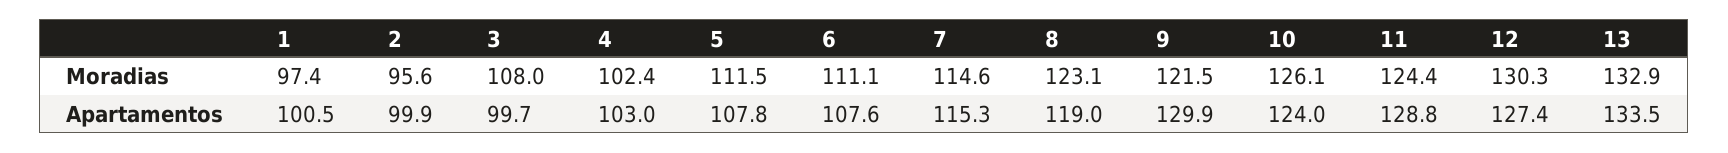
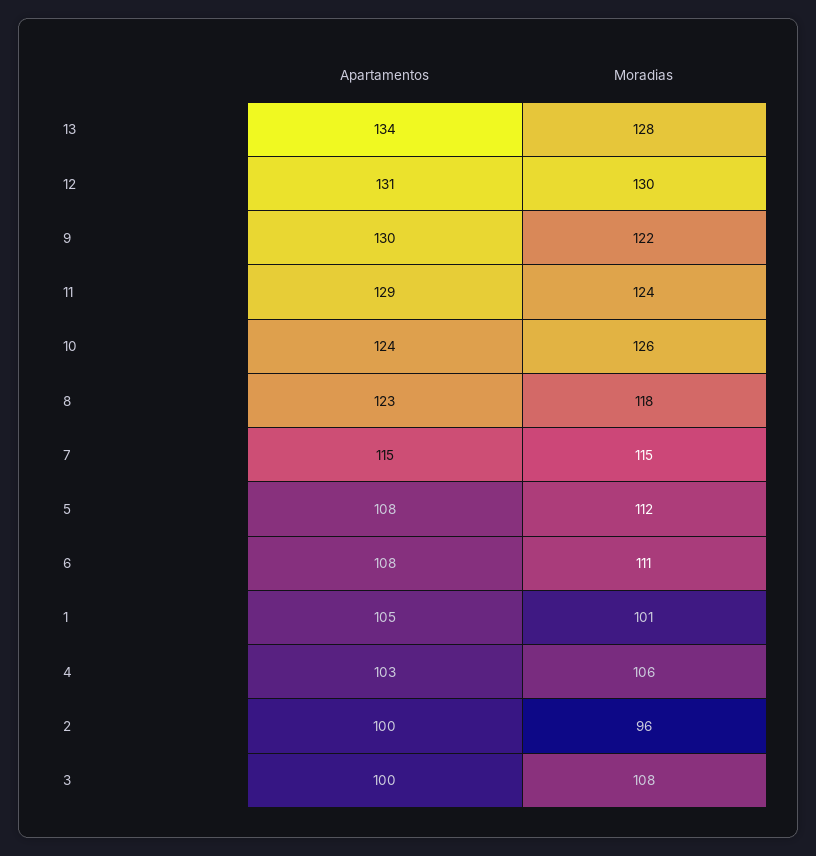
  {
    "1": {
-     "Moradias": 97.4,
+     "Moradias": 101,
-     "Apartamentos": 100.5
+     "Apartamentos": 105
    },
    "2": {
      "Moradias": 95.6,
      "Apartamentos": 99.9
    },
    "3": {
      "Moradias": 108,
      "Apartamentos": 99.7
    },
    "4": {
-     "Moradias": 102.4,
+     "Moradias": 106,
      "Apartamentos": 103
    },
    "5": {
      "Moradias": 111.5,
      "Apartamentos": 107.8
    },
    "6": {
      "Moradias": 111.1,
      "Apartamentos": 107.6
    },
    "7": {
      "Moradias": 114.6,
      "Apartamentos": 115.3
    },
    "8": {
-     "Moradias": 123.1,
+     "Moradias": 118,
-     "Apartamentos": 119
+     "Apartamentos": 123
    },
    "9": {
      "Moradias": 121.5,
      "Apartamentos": 129.9
    },
    "10": {
      "Moradias": 126.1,
      "Apartamentos": 124
    },
    "11": {
      "Moradias": 124.4,
      "Apartamentos": 128.8
    },
    "12": {
      "Moradias": 130.3,
-     "Apartamentos": 127.4
+     "Apartamentos": 131
    },
    "13": {
-     "Moradias": 132.9,
+     "Moradias": 128,
      "Apartamentos": 133.5
    }
  }

